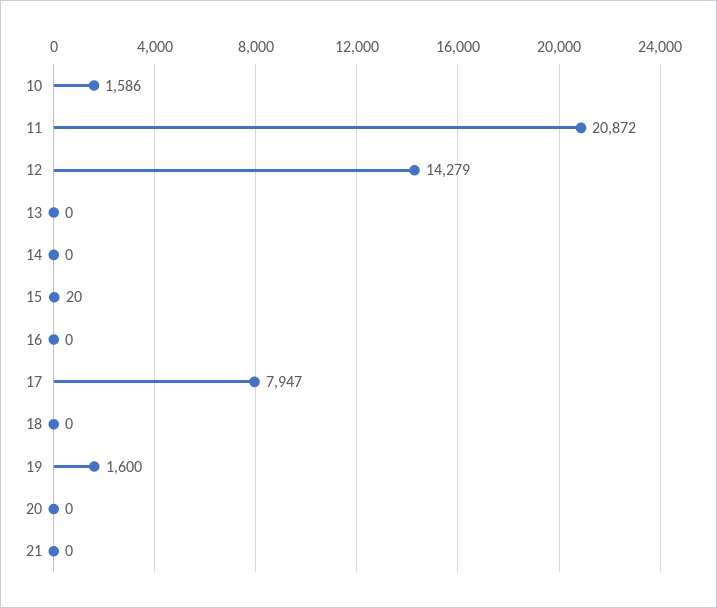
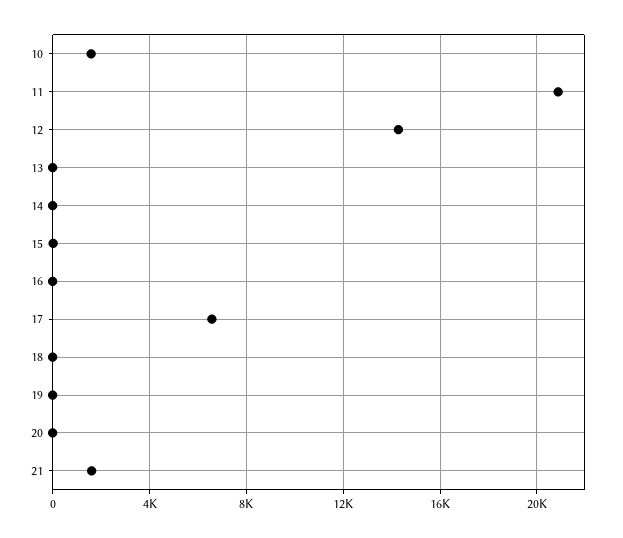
  {
    "10": 1586,
    "11": 20872,
    "12": 14279,
    "13": 0,
    "14": 0,
    "15": 20,
    "16": 0,
-   "17": 7947,
+   "17": 6500,
    "18": 0,
-   "19": 1600,
+   "19": 0,
    "20": 0,
-   "21": 0
+   "21": 1500
  }

